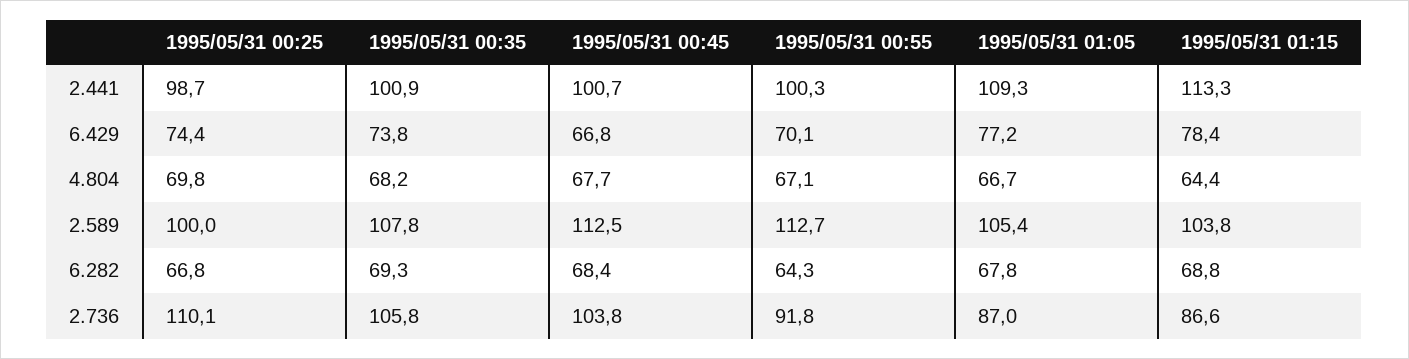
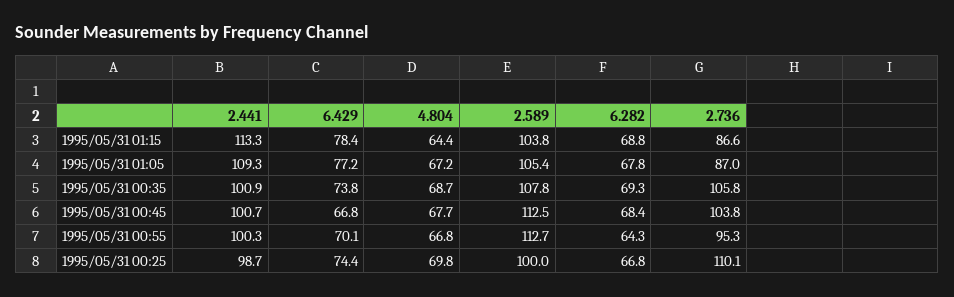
  {
    "1995/05/31 00:25": {
      "2.441": 98.7,
      "6.429": 74.4,
      "4.804": 69.8,
      "2.589": 100,
      "6.282": 66.8,
      "2.736": 110.1
    },
    "1995/05/31 00:35": {
      "2.441": 100.9,
      "6.429": 73.8,
-     "4.804": 68.2,
+     "4.804": 68.7,
      "2.589": 107.8,
      "6.282": 69.3,
      "2.736": 105.8
    },
    "1995/05/31 00:45": {
      "2.441": 100.7,
      "6.429": 66.8,
      "4.804": 67.7,
      "2.589": 112.5,
      "6.282": 68.4,
      "2.736": 103.8
    },
    "1995/05/31 00:55": {
      "2.441": 100.3,
      "6.429": 70.1,
-     "4.804": 67.1,
+     "4.804": 66.8,
      "2.589": 112.7,
      "6.282": 64.3,
-     "2.736": 91.8
+     "2.736": 95.3
    },
    "1995/05/31 01:05": {
      "2.441": 109.3,
      "6.429": 77.2,
-     "4.804": 66.7,
+     "4.804": 67.2,
      "2.589": 105.4,
      "6.282": 67.8,
      "2.736": 87
    },
    "1995/05/31 01:15": {
      "2.441": 113.3,
      "6.429": 78.4,
      "4.804": 64.4,
      "2.589": 103.8,
      "6.282": 68.8,
      "2.736": 86.6
    }
  }

